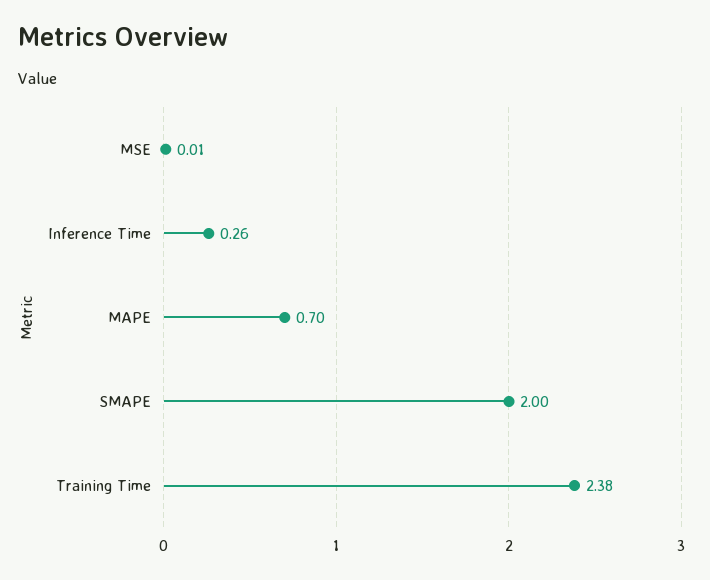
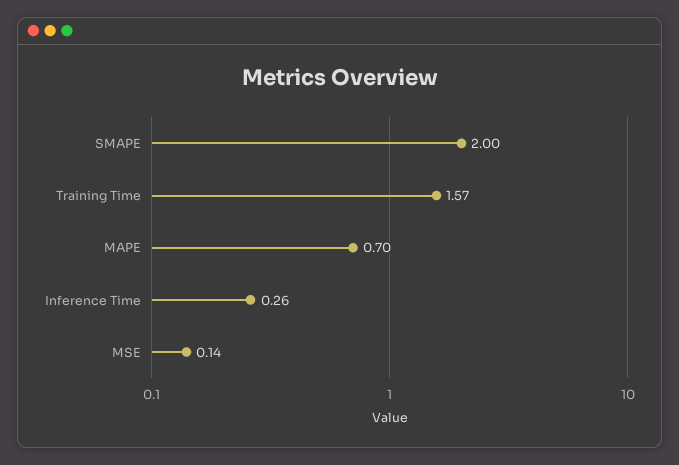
  {
-   "MSE": 0.01,
+   "MSE": 0.14,
    "Inference Time": 0.26,
    "MAPE": 0.7,
    "SMAPE": 2,
-   "Training Time": 2.38
+   "Training Time": 1.57
  }

